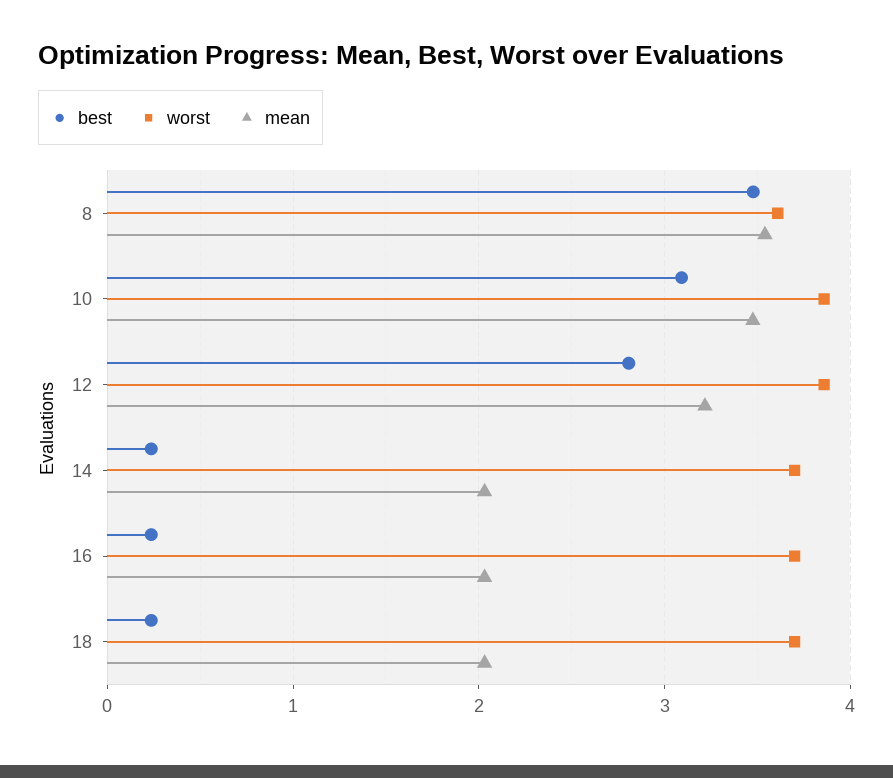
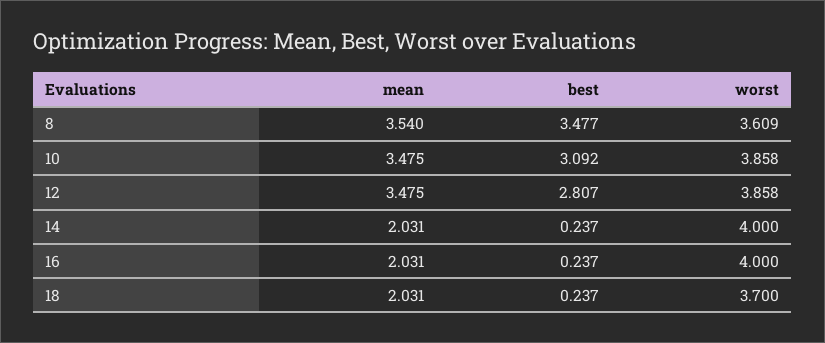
  {
    "best": {
      "8": 3.477,
      "10": 3.092,
      "12": 2.807,
      "14": 0.237,
      "16": 0.237,
      "18": 0.237
    },
    "worst": {
      "8": 3.609,
      "10": 3.858,
      "12": 3.858,
-     "14": 3.7,
+     "14": 4,
-     "16": 3.7,
+     "16": 4,
      "18": 3.7
    },
    "mean": {
      "8": 3.54,
      "10": 3.475,
-     "12": 3.2,
+     "12": 3.475,
      "14": 2.031,
      "16": 2.031,
      "18": 2.031
    }
  }

